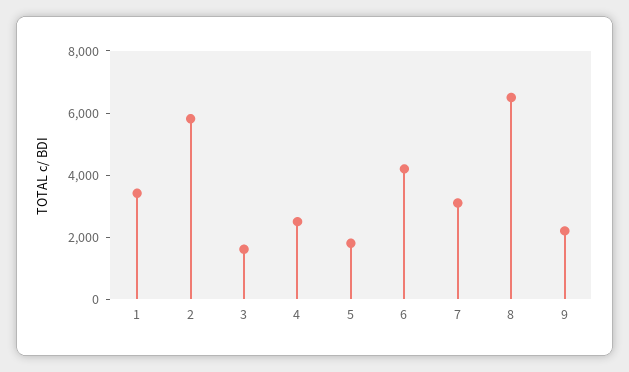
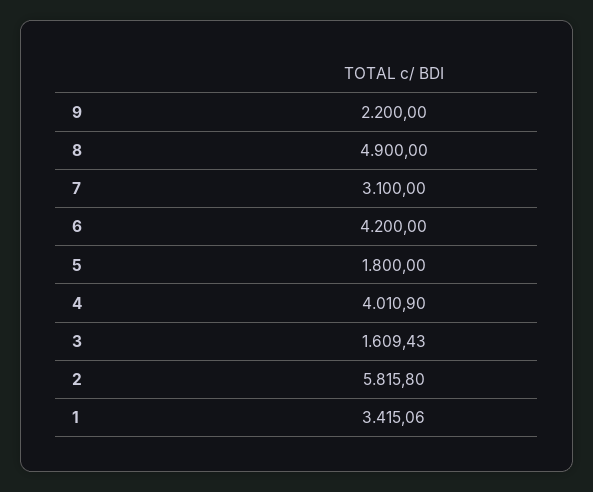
  {
    "1": 3415.06,
    "2": 5815.8,
    "3": 1609.43,
-   "4": 2500,
+   "4": 4010.9,
    "5": 1800,
    "6": 4200,
    "7": 3100,
-   "8": 6500,
+   "8": 4900,
    "9": 2200
  }

